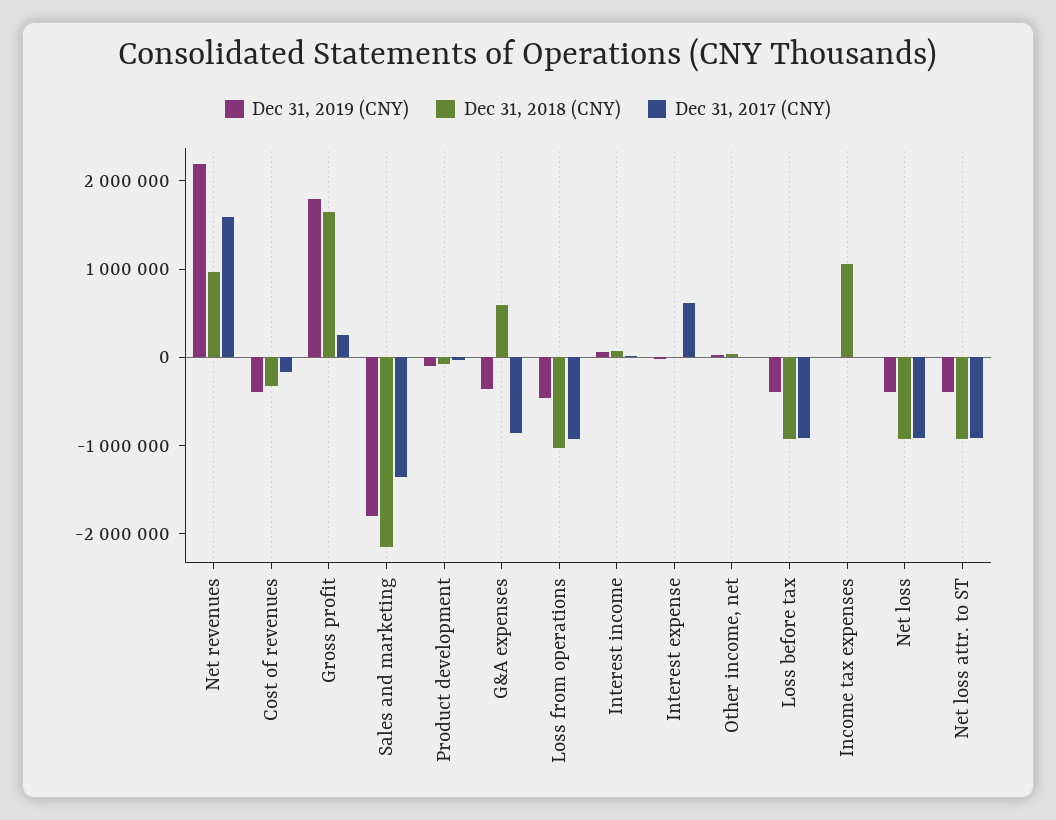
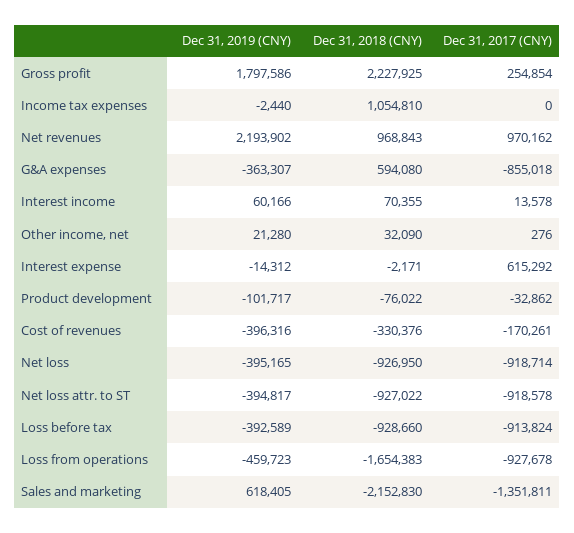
  {
    "Dec 31, 2019 (CNY)": {
      "Net revenues": 2193902,
      "Cost of revenues": -396316,
      "Gross profit": 1797586,
-     "Sales and marketing": -1800000,
+     "Sales and marketing": 618405,
      "Product development": -101717,
      "G&A expenses": -363307,
      "Loss from operations": -459723,
      "Interest income": 60166,
      "Interest expense": -14312,
      "Other income, net": 21280,
      "Loss before tax": -392589,
      "Income tax expenses": -2440,
      "Net loss": -395165,
      "Net loss attr. to ST": -394817
    },
    "Dec 31, 2018 (CNY)": {
      "Net revenues": 968843,
      "Cost of revenues": -330376,
-     "Gross profit": 1600000,
+     "Gross profit": 2227925,
      "Sales and marketing": -2152830,
      "Product development": -76022,
      "G&A expenses": 594080,
-     "Loss from operations": -1000000,
+     "Loss from operations": -1654383,
      "Interest income": 70355,
      "Interest expense": -2171,
      "Other income, net": 32090,
      "Loss before tax": -928660,
      "Income tax expenses": 1054810,
      "Net loss": -926950,
      "Net loss attr. to ST": -927022
    },
    "Dec 31, 2017 (CNY)": {
-     "Net revenues": 1600000,
+     "Net revenues": 970162,
      "Cost of revenues": -170261,
      "Gross profit": 254854,
      "Sales and marketing": -1351811,
      "Product development": -32862,
      "G&A expenses": -855018,
      "Loss from operations": -927678,
      "Interest income": 13578,
      "Interest expense": 615292,
      "Other income, net": 276,
      "Loss before tax": -913824,
      "Income tax expenses": 0,
      "Net loss": -918714,
      "Net loss attr. to ST": -918578
    }
  }

